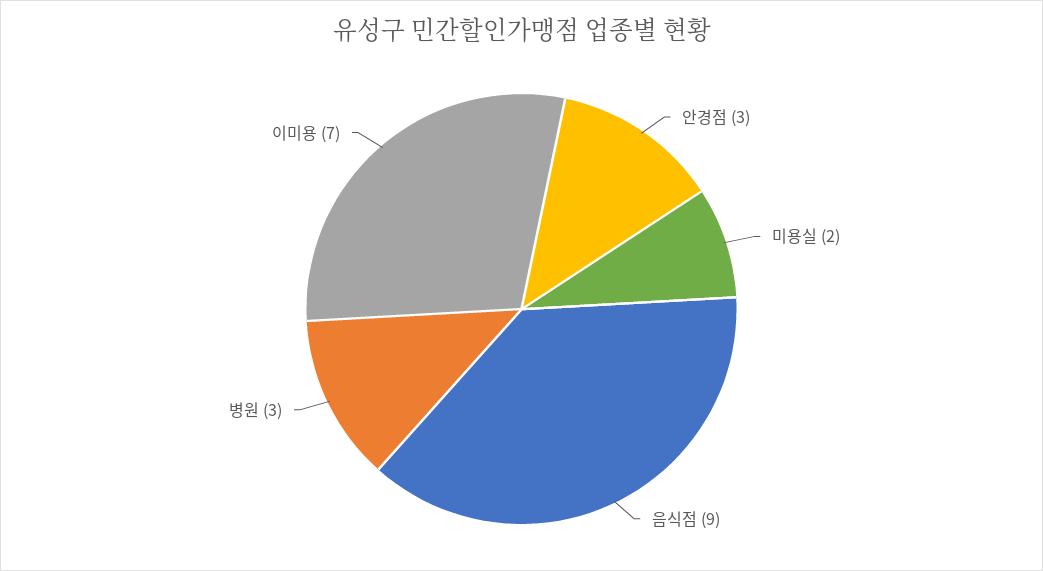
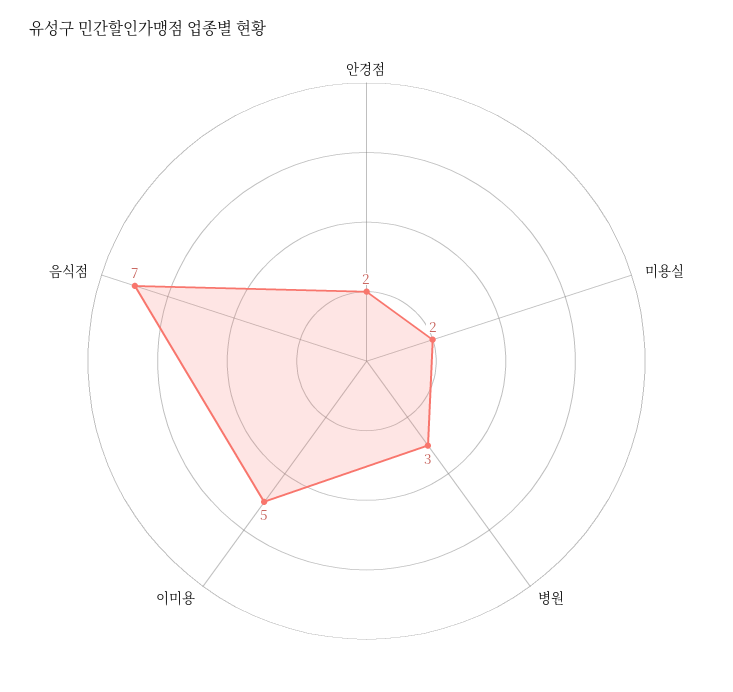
  {
-   "안경점": 3,
+   "안경점": 2,
    "미용실": 2,
-   "음식점": 9,
+   "음식점": 7,
    "병원": 3,
-   "이미용": 7
+   "이미용": 5
  }

